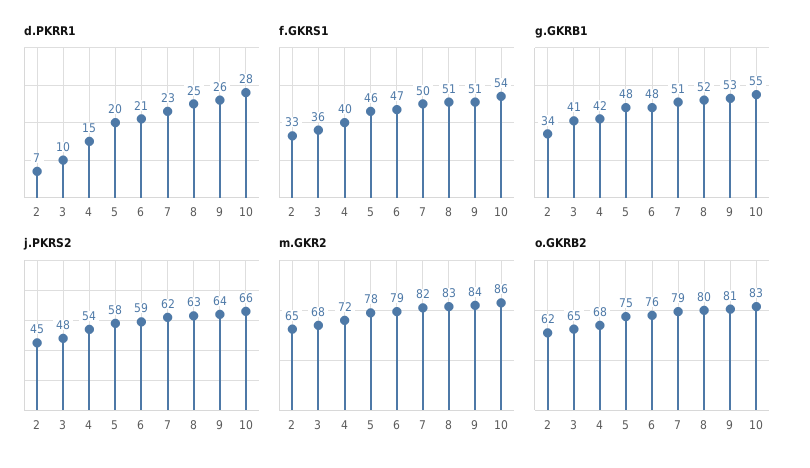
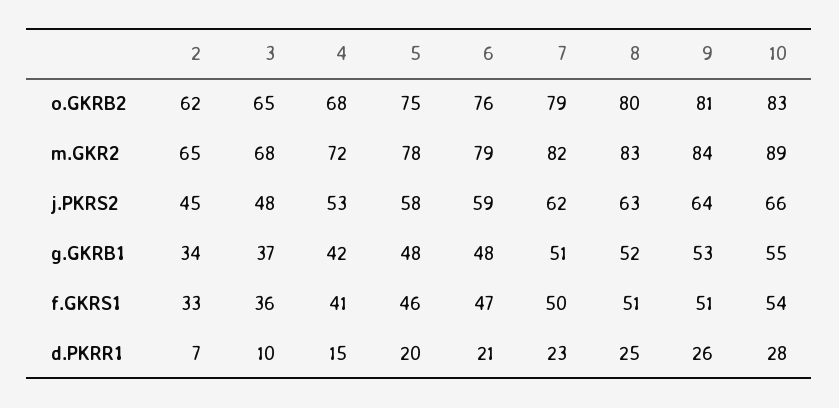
  {
    "d.PKRR1": {
      "2": 7,
      "3": 10,
      "4": 15,
      "5": 20,
      "6": 21,
      "7": 23,
      "8": 25,
      "9": 26,
      "10": 28
    },
    "f.GKRS1": {
      "2": 33,
      "3": 36,
-     "4": 40,
+     "4": 41,
      "5": 46,
      "6": 47,
      "7": 50,
      "8": 51,
      "9": 51,
      "10": 54
    },
    "g.GKRB1": {
      "2": 34,
-     "3": 41,
+     "3": 37,
      "4": 42,
      "5": 48,
      "6": 48,
      "7": 51,
      "8": 52,
      "9": 53,
      "10": 55
    },
    "j.PKRS2": {
      "2": 45,
      "3": 48,
-     "4": 54,
+     "4": 53,
      "5": 58,
      "6": 59,
      "7": 62,
      "8": 63,
      "9": 64,
      "10": 66
    },
    "m.GKR2": {
      "2": 65,
      "3": 68,
      "4": 72,
      "5": 78,
      "6": 79,
      "7": 82,
      "8": 83,
      "9": 84,
-     "10": 86
+     "10": 89
    },
    "o.GKRB2": {
      "2": 62,
      "3": 65,
      "4": 68,
      "5": 75,
      "6": 76,
      "7": 79,
      "8": 80,
      "9": 81,
      "10": 83
    }
  }

